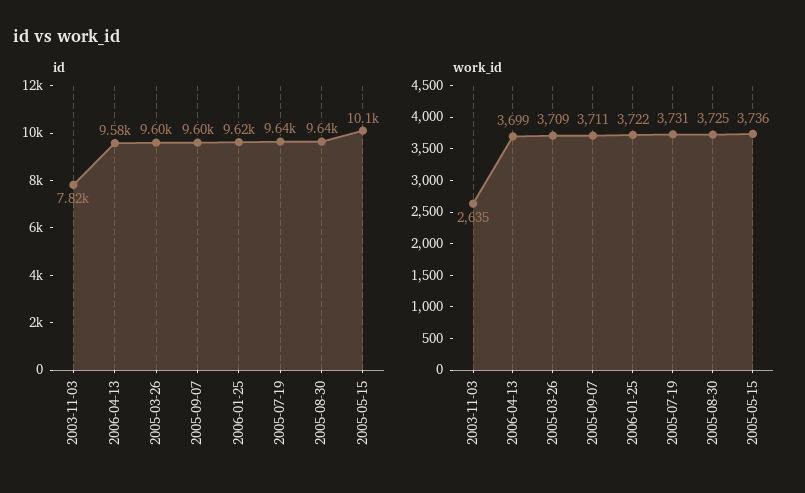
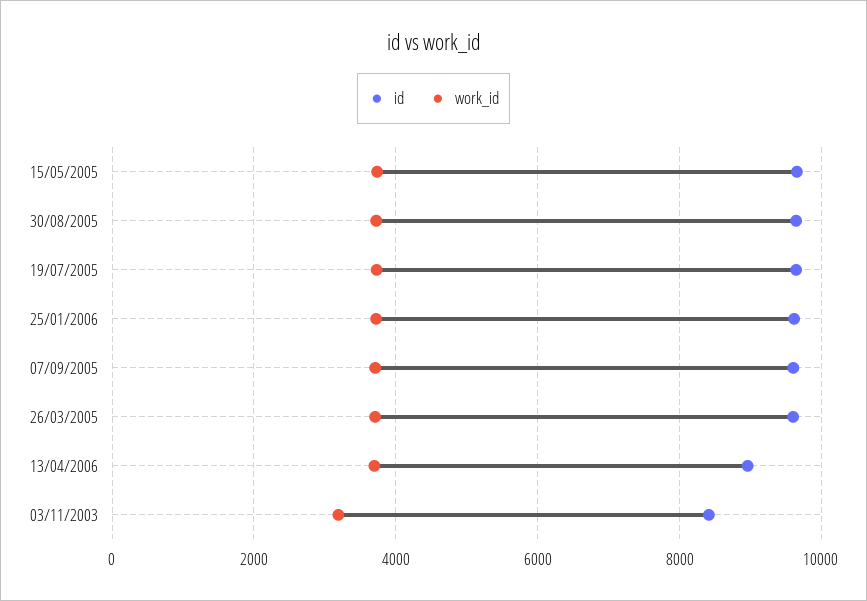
  {
    "id": {
-     "2003-11-03": 7820,
+     "2003-11-03": 8400,
-     "2006-04-13": 9580,
+     "2006-04-13": 9000,
      "2005-03-26": 9600,
      "2005-09-07": 9600,
      "2006-01-25": 9620,
      "2005-07-19": 9640,
      "2005-08-30": 9640,
-     "2005-05-15": 10100
+     "2005-05-15": 9600
    },
    "work_id": {
-     "2003-11-03": 2635,
+     "2003-11-03": 3200,
      "2006-04-13": 3699,
      "2005-03-26": 3709,
      "2005-09-07": 3711,
      "2006-01-25": 3722,
      "2005-07-19": 3731,
      "2005-08-30": 3725,
      "2005-05-15": 3736
    }
  }

